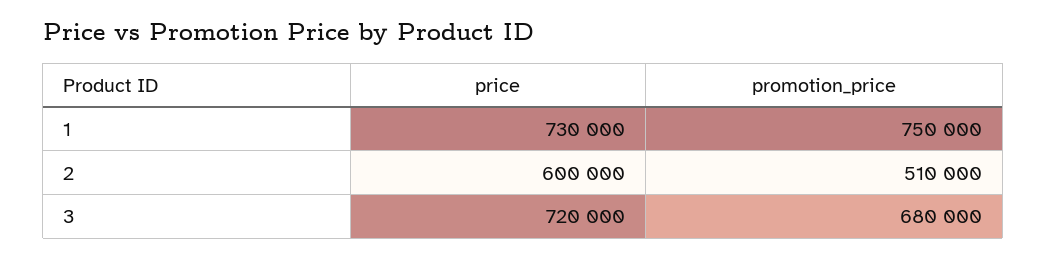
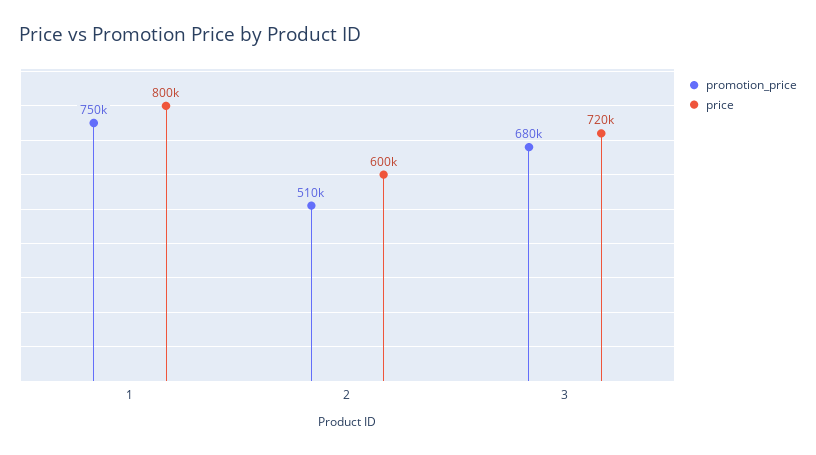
  {
    "price": {
-     "1": 730000,
+     "1": 800000,
      "2": 600000,
      "3": 720000
    },
    "promotion_price": {
      "1": 750000,
      "2": 510000,
      "3": 680000
    }
  }

